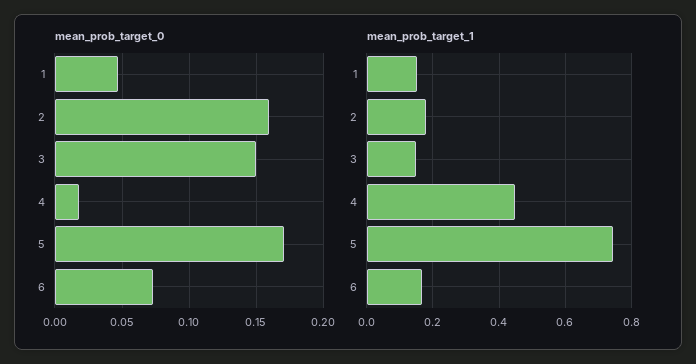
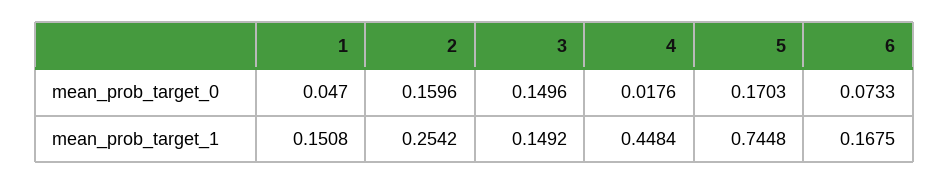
  {
    "mean_prob_target_0": {
      "1": 0.047,
      "2": 0.1596,
      "3": 0.1496,
      "4": 0.0176,
      "5": 0.1703,
      "6": 0.0733
    },
    "mean_prob_target_1": {
      "1": 0.1508,
-     "2": 0.18,
+     "2": 0.2542,
      "3": 0.1492,
      "4": 0.4484,
      "5": 0.7448,
      "6": 0.1675
    }
  }

